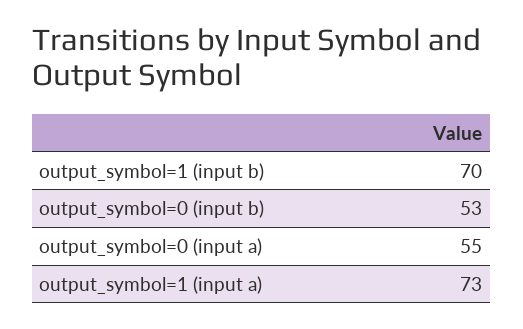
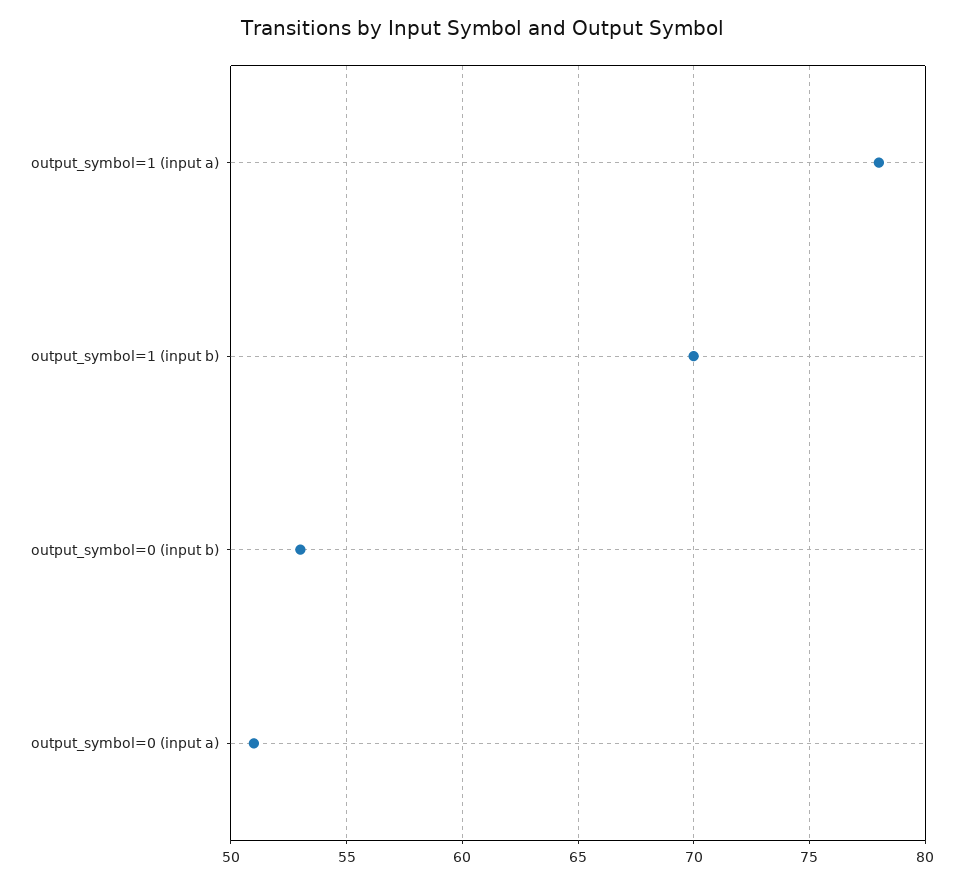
  {
    "output_symbol=1 (input b)": 70,
    "output_symbol=0 (input b)": 53,
-   "output_symbol=0 (input a)": 55,
+   "output_symbol=0 (input a)": 51,
-   "output_symbol=1 (input a)": 73
+   "output_symbol=1 (input a)": 78
  }

